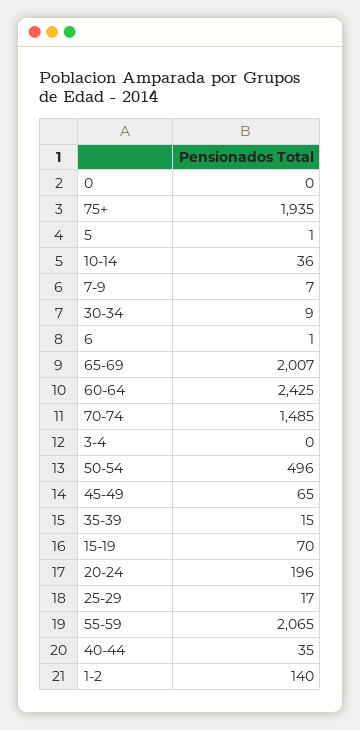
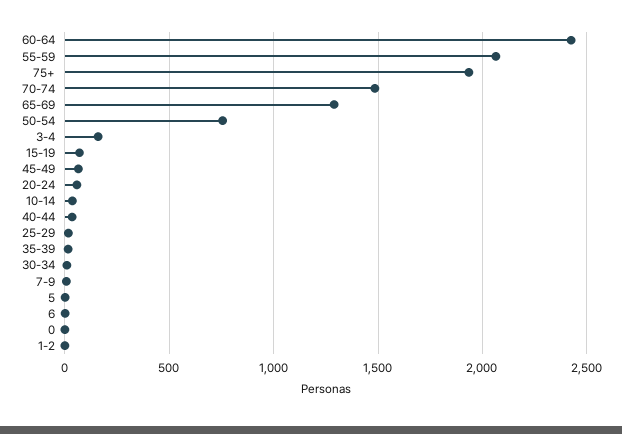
  {
    "0": 0,
    "75+": 1935,
    "5": 1,
    "10-14": 36,
    "7-9": 7,
    "30-34": 9,
    "6": 1,
-   "65-69": 2007,
+   "65-69": 1300,
    "60-64": 2425,
    "70-74": 1485,
-   "3-4": 0,
+   "3-4": 150,
-   "50-54": 496,
+   "50-54": 750,
    "45-49": 65,
    "35-39": 15,
    "15-19": 70,
-   "20-24": 196,
+   "20-24": 50,
    "25-29": 17,
    "55-59": 2065,
    "40-44": 35,
-   "1-2": 140
+   "1-2": 0
  }

